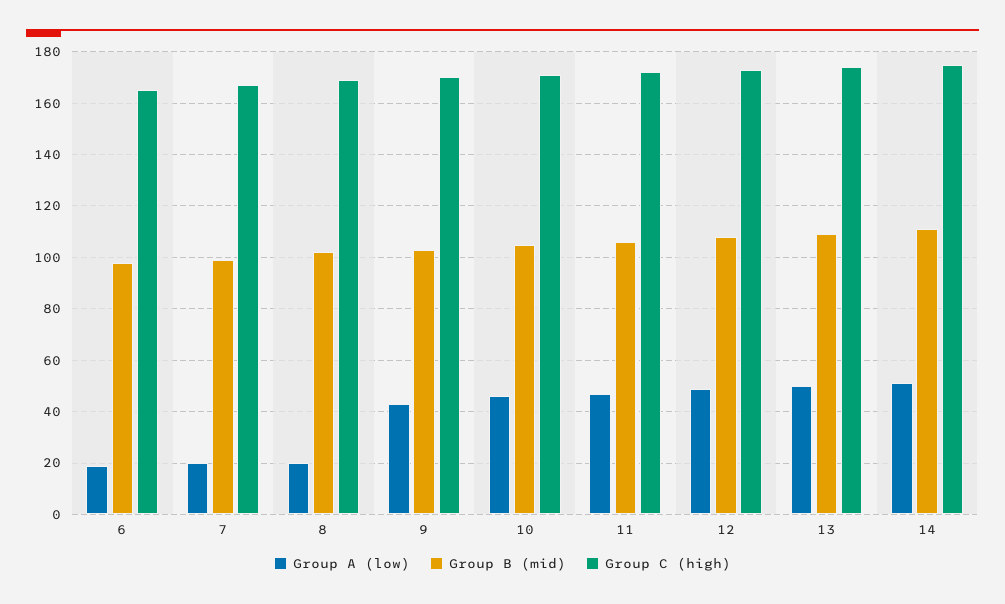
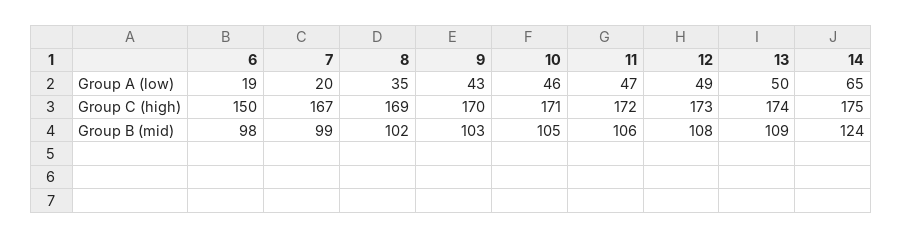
  {
    "Group A (low)": {
      "6": 19,
      "7": 20,
-     "8": 20,
+     "8": 35,
      "9": 43,
      "10": 46,
      "11": 47,
      "12": 49,
      "13": 50,
-     "14": 50
+     "14": 65
    },
    "Group B (mid)": {
      "6": 98,
      "7": 99,
      "8": 102,
      "9": 103,
      "10": 105,
      "11": 106,
      "12": 108,
      "13": 109,
-     "14": 110
+     "14": 124
    },
    "Group C (high)": {
-     "6": 165,
+     "6": 150,
      "7": 167,
      "8": 169,
      "9": 170,
      "10": 171,
      "11": 172,
      "12": 173,
      "13": 174,
      "14": 175
    }
  }

